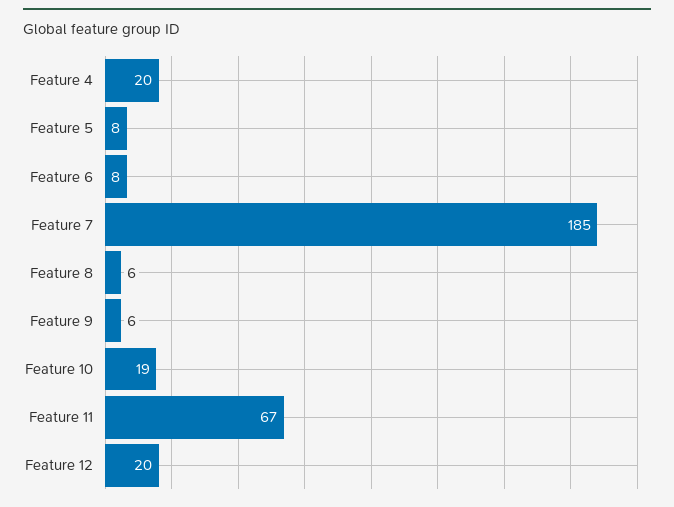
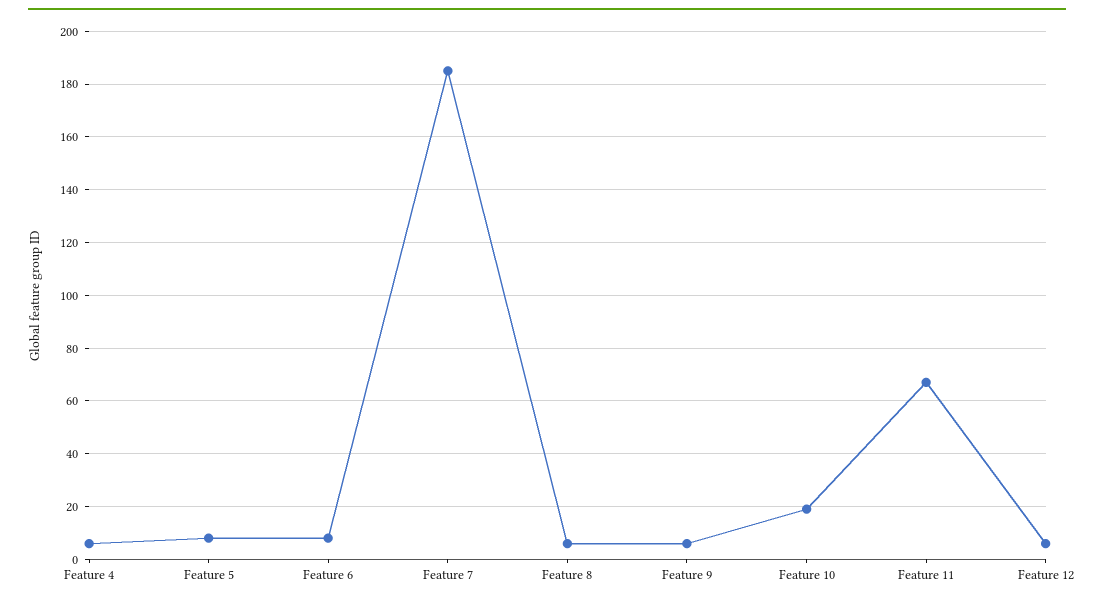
  {
-   "Feature 4": 20,
+   "Feature 4": 5,
    "Feature 5": 8,
    "Feature 6": 8,
    "Feature 7": 185,
    "Feature 8": 6,
    "Feature 9": 6,
    "Feature 10": 19,
    "Feature 11": 67,
-   "Feature 12": 20
+   "Feature 12": 5
  }

